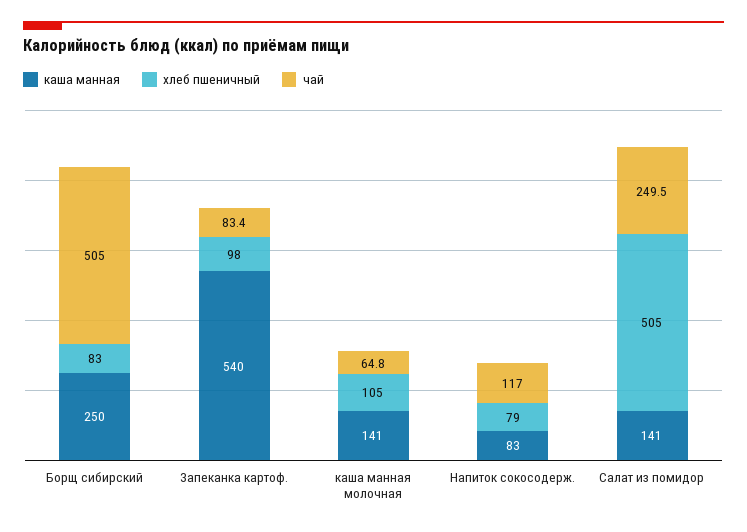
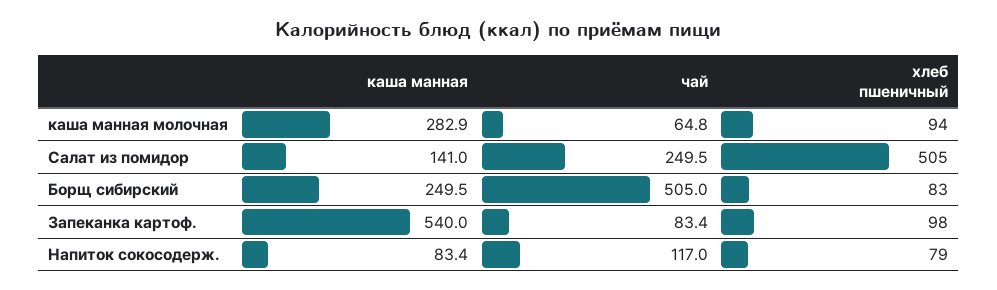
  {
    "каша манная": {
      "Борщ сибирский": 249.5,
      "Запеканка картоф.": 540,
-     "каша манная молочная": 141,
+     "каша манная молочная": 282.9,
      "Напиток сокосодерж.": 83.4,
      "Салат из помидор": 141
    },
    "хлеб пшеничный": {
      "Борщ сибирский": 83,
      "Запеканка картоф.": 98,
-     "каша манная молочная": 105,
+     "каша манная молочная": 94,
      "Напиток сокосодерж.": 79,
      "Салат из помидор": 505
    },
    "чай": {
      "Борщ сибирский": 505,
      "Запеканка картоф.": 83.4,
      "каша манная молочная": 64.8,
      "Напиток сокосодерж.": 117,
      "Салат из помидор": 249.5
    }
  }

